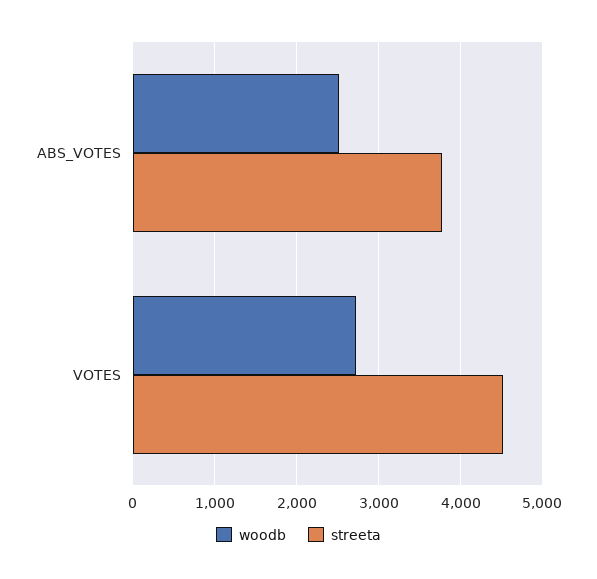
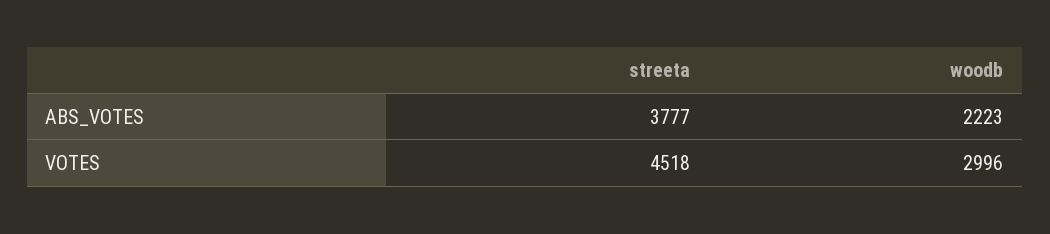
  {
    "woodb": {
-     "ABS_VOTES": 2500,
+     "ABS_VOTES": 2223,
-     "VOTES": 2700
+     "VOTES": 2996
    },
    "streeta": {
      "ABS_VOTES": 3777,
      "VOTES": 4518
    }
  }

